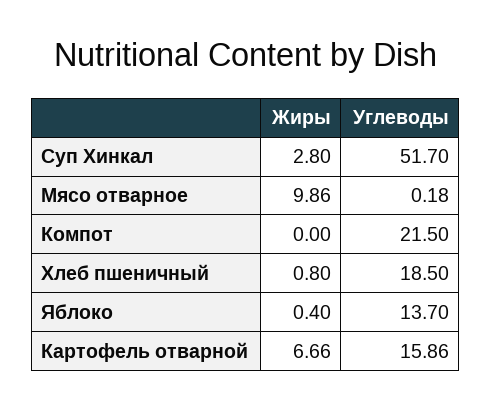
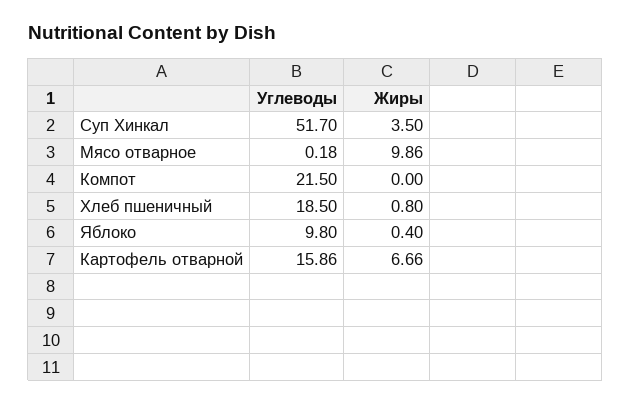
  {
    "Жиры": {
-     "Суп Хинкал": 2.8,
+     "Суп Хинкал": 3.5,
      "Мясо отварное": 9.86,
      "Компот": 0,
      "Хлеб пшеничный": 0.8,
      "Яблоко": 0.4,
      "Картофель отварной": 6.66
    },
    "Углеводы": {
      "Суп Хинкал": 51.7,
      "Мясо отварное": 0.18,
      "Компот": 21.5,
      "Хлеб пшеничный": 18.5,
-     "Яблоко": 13.7,
+     "Яблоко": 9.8,
      "Картофель отварной": 15.86
    }
  }

